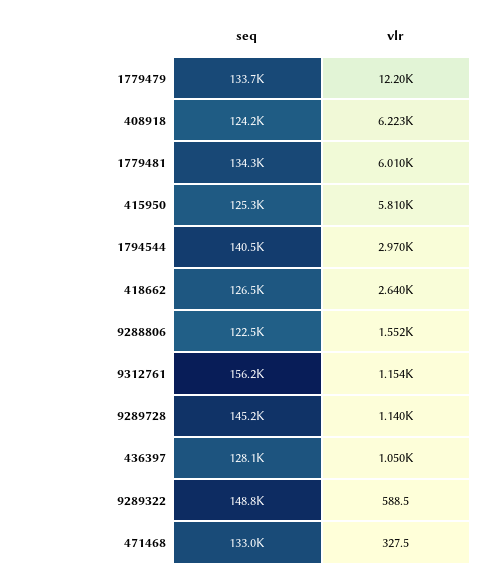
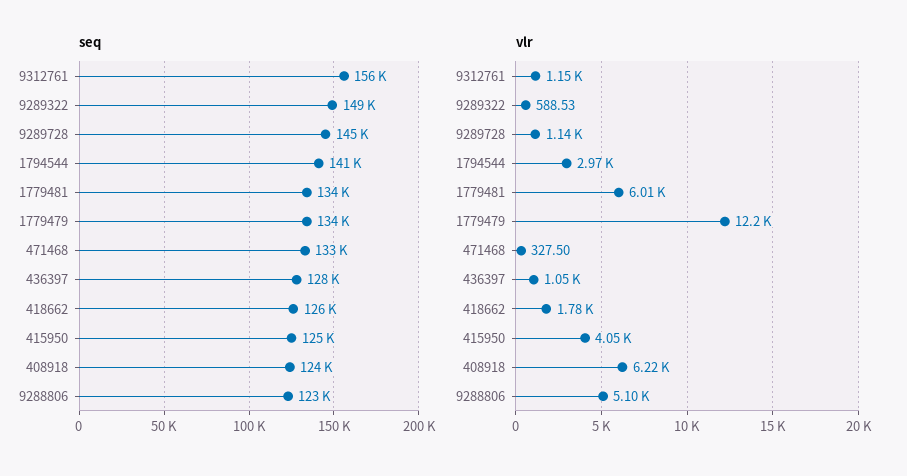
  {
    "seq": {
      "1779479": 133700,
      "408918": 124200,
      "1779481": 134300,
      "415950": 125300,
      "1794544": 140500,
      "418662": 126500,
      "9288806": 122500,
      "9312761": 156200,
      "9289728": 145200,
      "436397": 128100,
      "9289322": 148800,
      "471468": 133000
    },
    "vlr": {
      "1779479": 12200,
      "408918": 6223,
      "1779481": 6010,
-     "415950": 5810,
+     "415950": 4050,
      "1794544": 2970,
-     "418662": 2640,
+     "418662": 1780,
-     "9288806": 1552,
+     "9288806": 5100,
      "9312761": 1154,
      "9289728": 1140,
      "436397": 1050,
      "9289322": 588.53,
      "471468": 327.5
    }
  }

